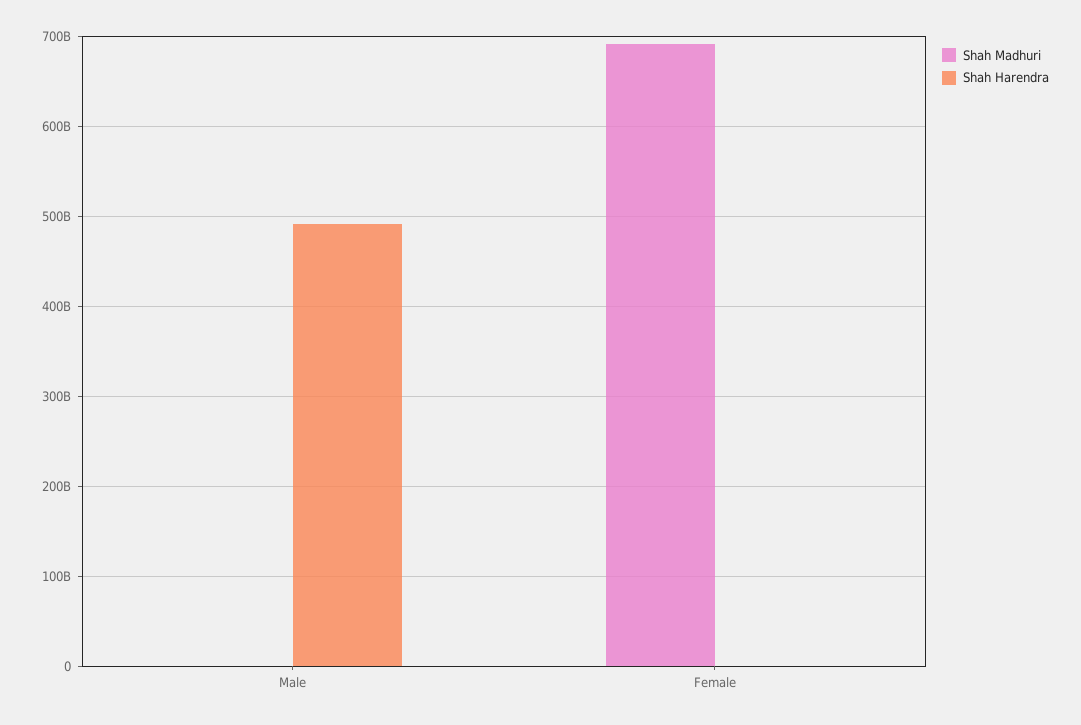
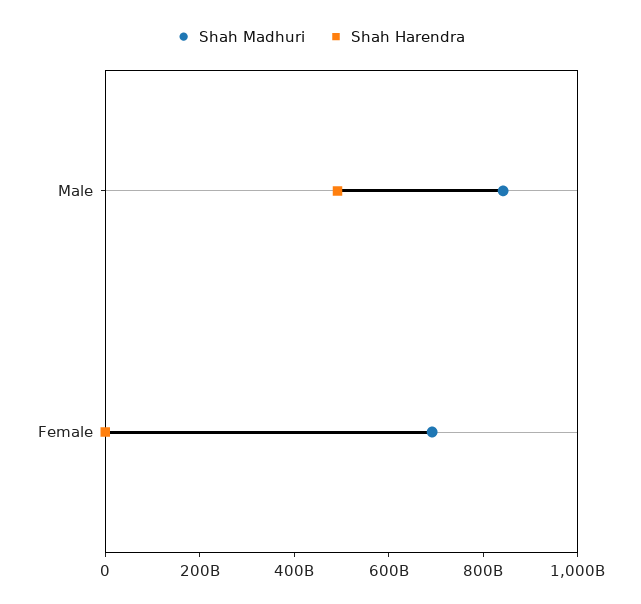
  {
    "Shah Madhuri": {
-     "Male": 0,
+     "Male": 850000000000,
      "Female": 690000000000
    },
    "Shah Harendra": {
      "Male": 490000000000,
      "Female": 0
    }
  }

